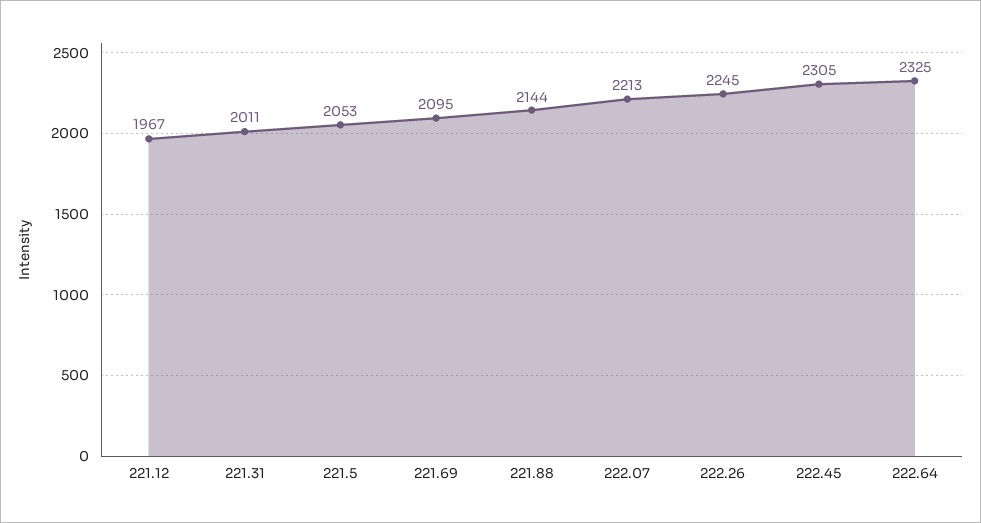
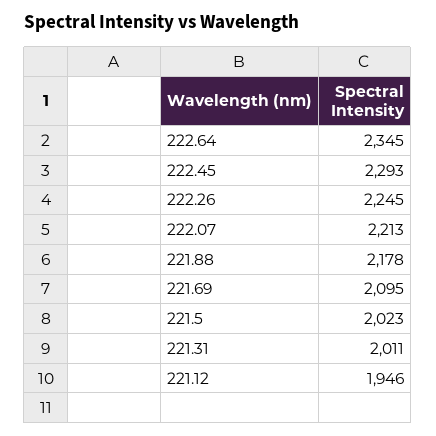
  {
-   "221.12": 1967,
+   "221.12": 1946,
    "221.31": 2011,
-   "221.5": 2053,
+   "221.5": 2023,
    "221.69": 2095,
-   "221.88": 2144,
+   "221.88": 2178,
    "222.07": 2213,
    "222.26": 2245,
-   "222.45": 2305,
+   "222.45": 2293,
-   "222.64": 2325
+   "222.64": 2345
  }

